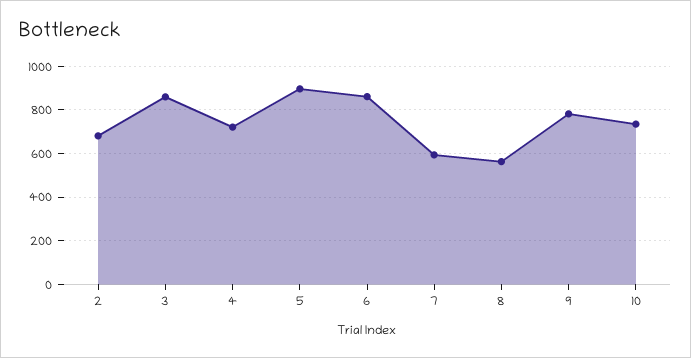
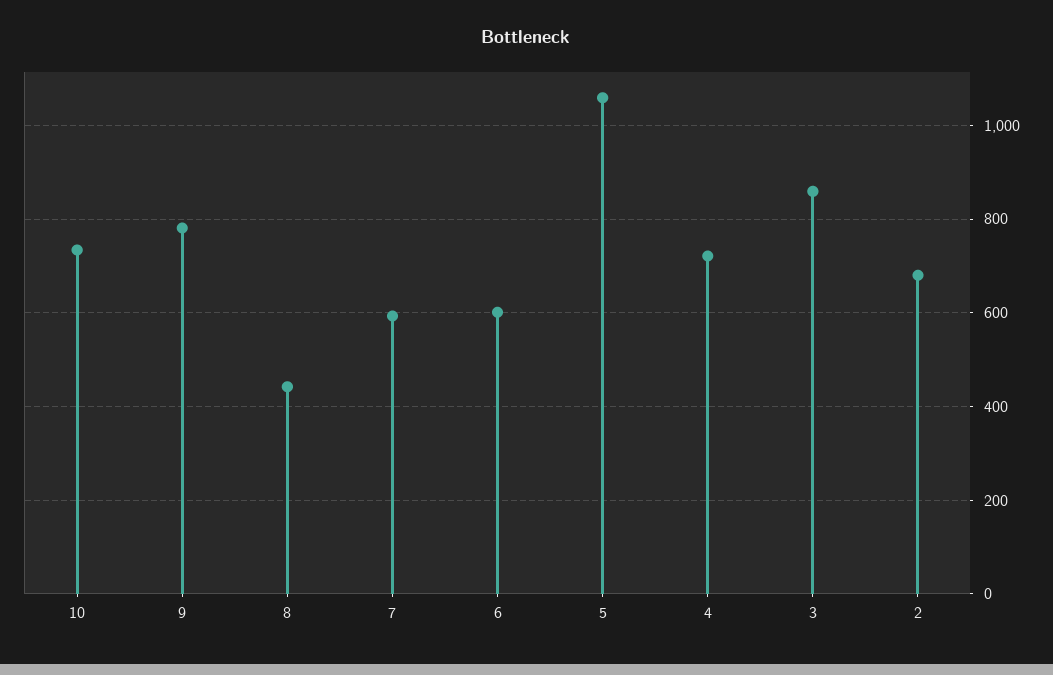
  {
    "2": 680,
    "3": 860,
    "4": 720,
-   "5": 900,
+   "5": 1060,
-   "6": 850,
+   "6": 600,
    "7": 600,
-   "8": 550,
+   "8": 440,
    "9": 780,
    "10": 740
  }

